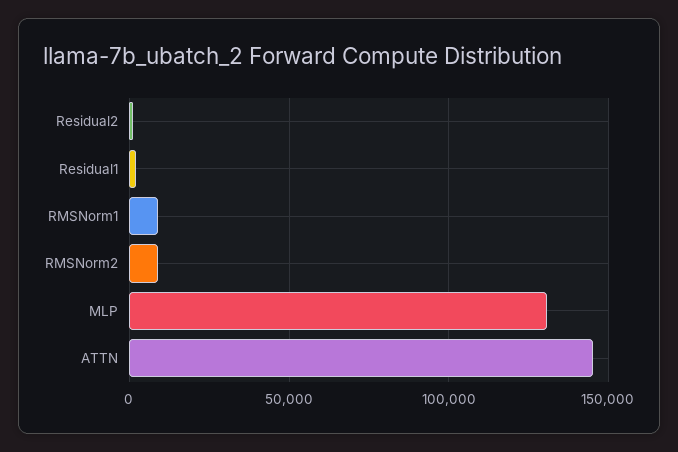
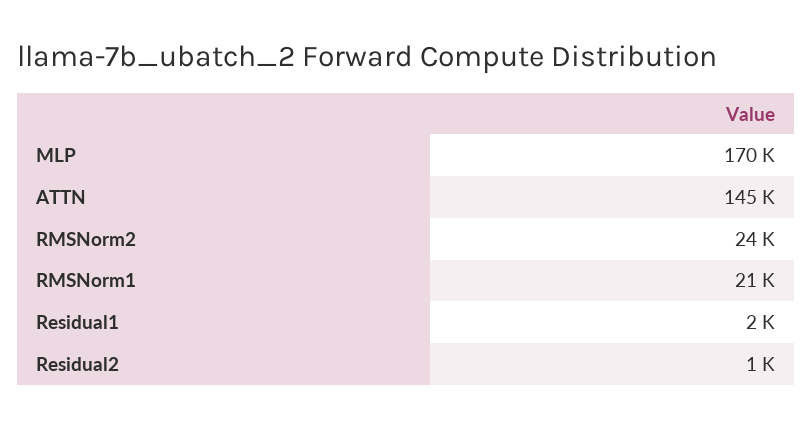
  {
    "Residual2": 1000,
    "Residual1": 2000,
-   "RMSNorm1": 10000,
+   "RMSNorm1": 21000,
-   "RMSNorm2": 10000,
+   "RMSNorm2": 24000,
-   "MLP": 130000,
+   "MLP": 170000,
    "ATTN": 145000
  }

